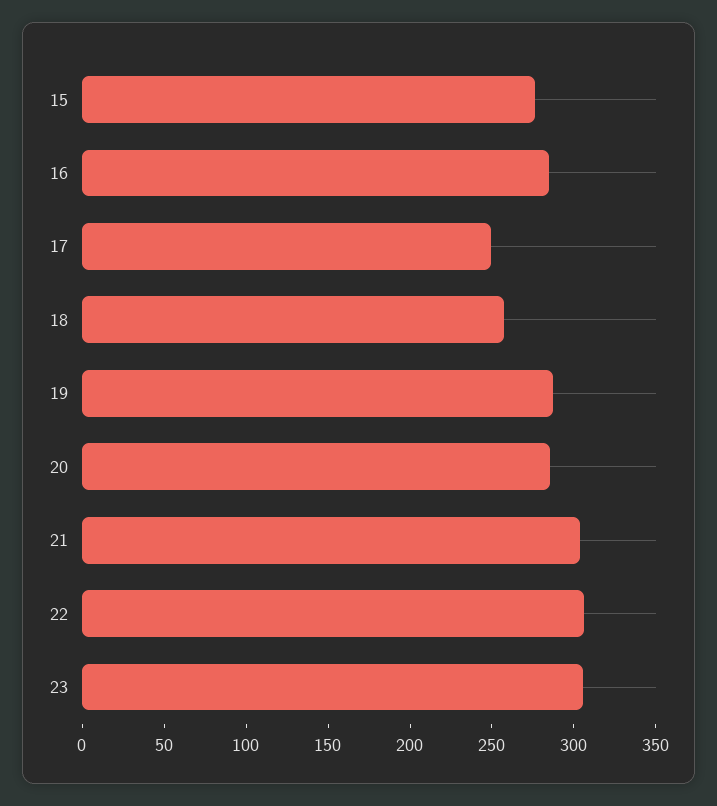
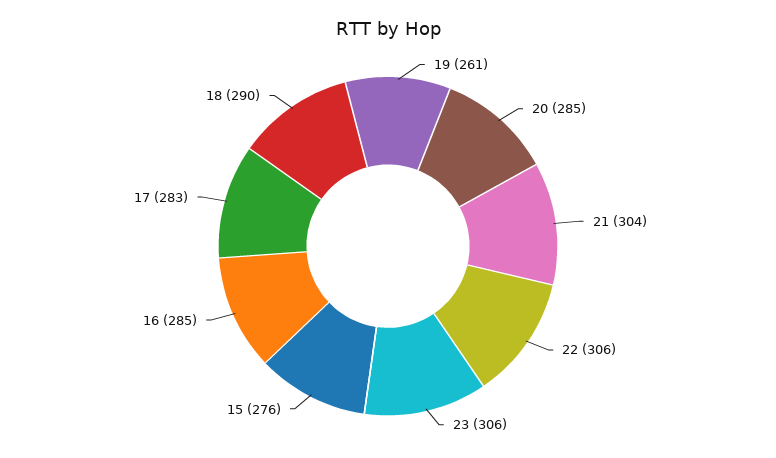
  {
    "15": 276,
    "16": 285,
-   "17": 250,
+   "17": 283,
-   "18": 260,
+   "18": 290,
-   "19": 290,
+   "19": 261,
    "20": 285,
    "21": 304,
    "22": 306,
    "23": 306
  }

